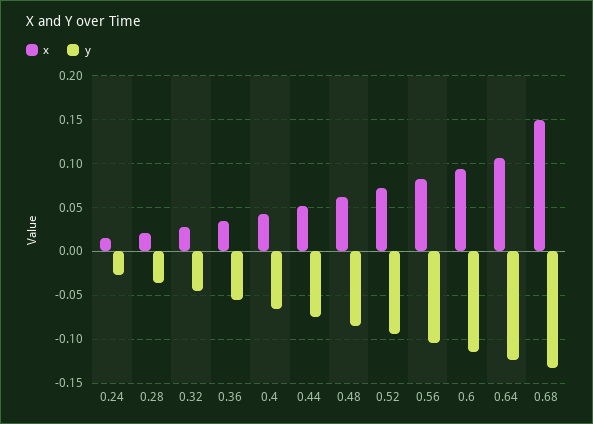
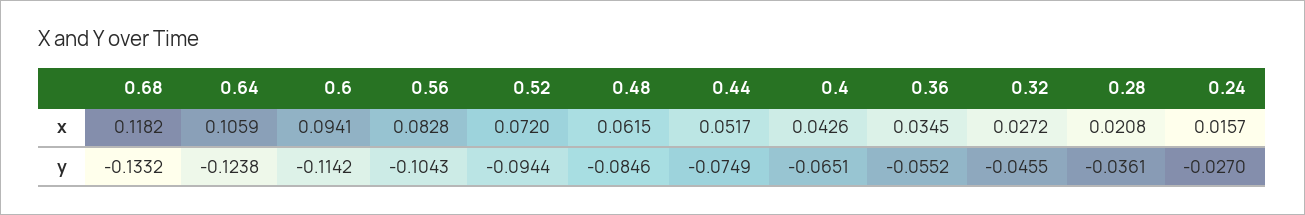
  {
    "x": {
      "0.24": 0.0157,
      "0.28": 0.0208,
      "0.32": 0.0272,
      "0.36": 0.0345,
      "0.4": 0.0426,
      "0.44": 0.0517,
      "0.48": 0.0615,
      "0.52": 0.072,
      "0.56": 0.0828,
      "0.6": 0.0941,
      "0.64": 0.1059,
-     "0.68": 0.15
+     "0.68": 0.1182
    },
    "y": {
      "0.24": -0.027,
      "0.28": -0.0361,
      "0.32": -0.0455,
      "0.36": -0.0552,
      "0.4": -0.0651,
      "0.44": -0.0749,
      "0.48": -0.0846,
      "0.52": -0.0944,
      "0.56": -0.1043,
      "0.6": -0.1142,
      "0.64": -0.1238,
      "0.68": -0.1332
    }
  }

